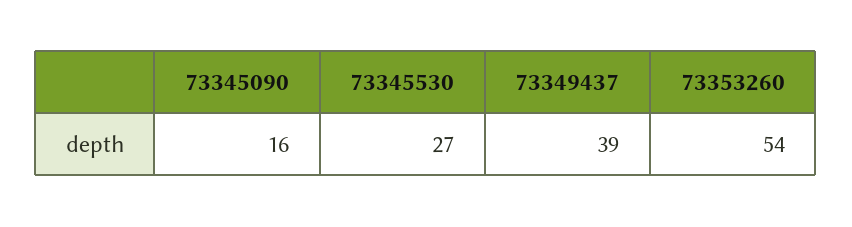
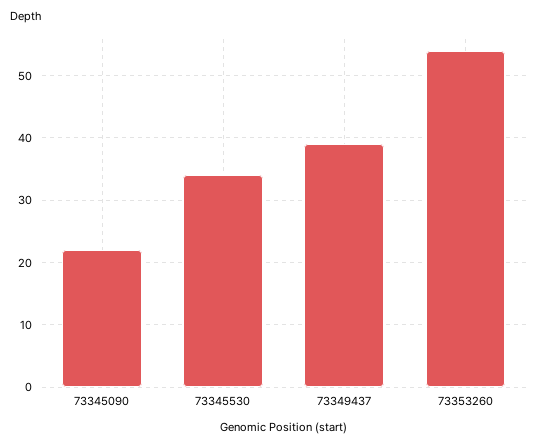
  {
-   "73345090": 16,
+   "73345090": 22,
-   "73345530": 27,
+   "73345530": 34,
    "73349437": 39,
    "73353260": 54
  }

